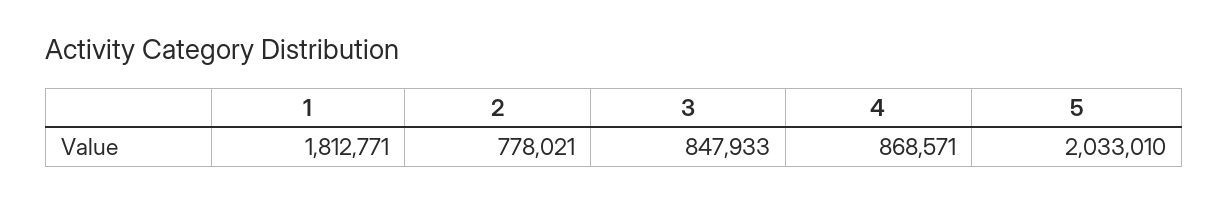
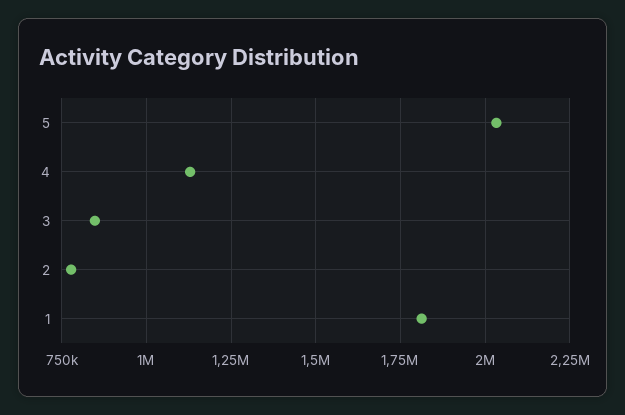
  {
    "1": 1812771,
    "2": 778021,
    "3": 847933,
-   "4": 868571,
+   "4": 1125000,
    "5": 2033010
  }

